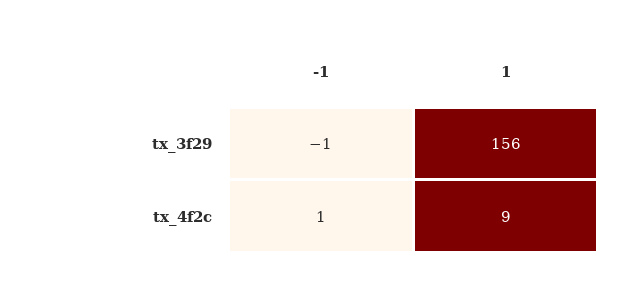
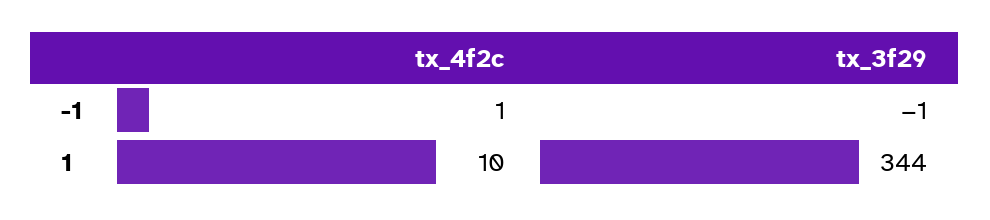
  {
    "-1": {
      "tx_3f29": -1,
      "tx_4f2c": 1
    },
    "1": {
-     "tx_3f29": 156,
+     "tx_3f29": 344,
-     "tx_4f2c": 9
+     "tx_4f2c": 10
    }
  }

